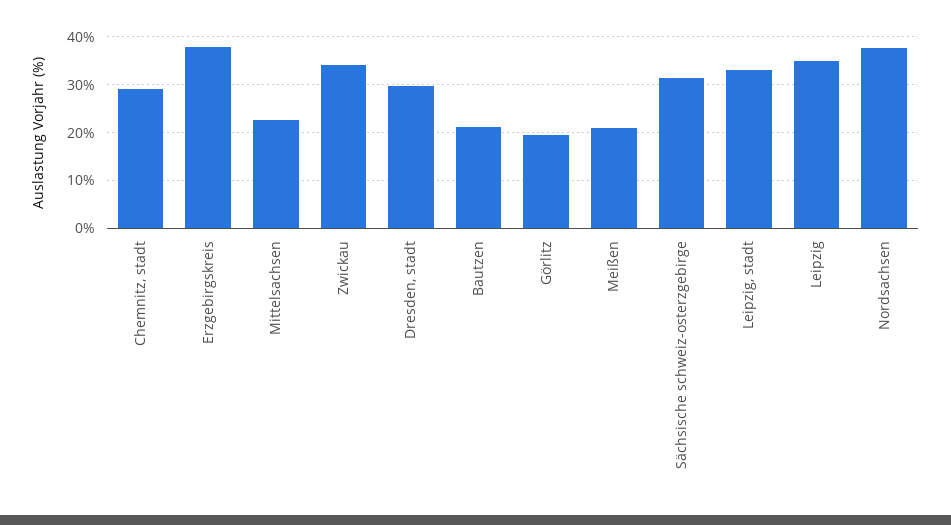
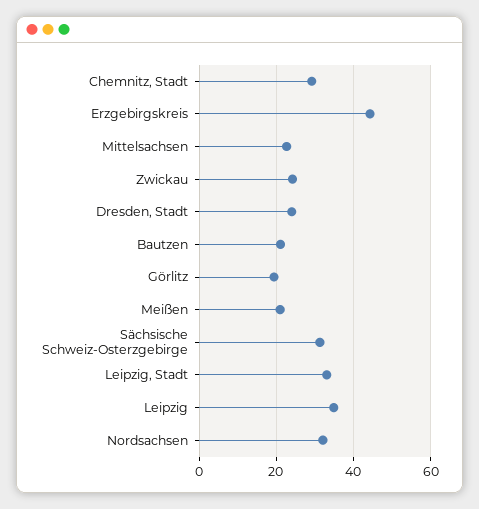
  {
    "Chemnitz, stadt": 30,
-   "Erzgebirgskreis": 38,
+   "Erzgebirgskreis": 44,
    "Mittelsachsen": 22,
-   "Zwickau": 34,
+   "Zwickau": 24,
-   "Dresden, stadt": 30,
+   "Dresden, stadt": 24,
    "Bautzen": 22,
    "Görlitz": 20,
    "Meißen": 22,
    "Sächsische schweiz-osterzgebirge": 32,
    "Leipzig, stadt": 34,
    "Leipzig": 34,
-   "Nordsachsen": 38
+   "Nordsachsen": 32
  }

